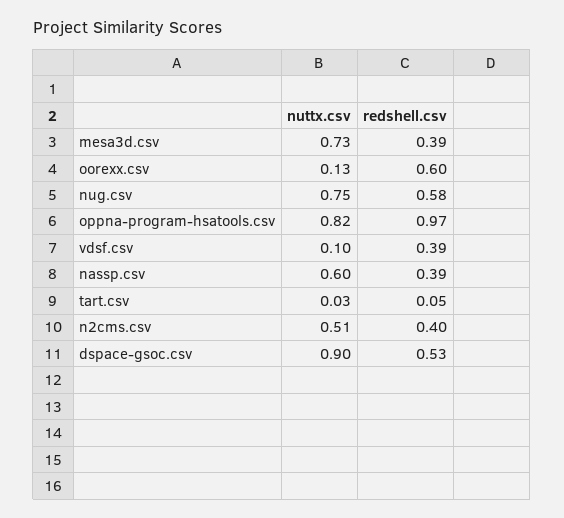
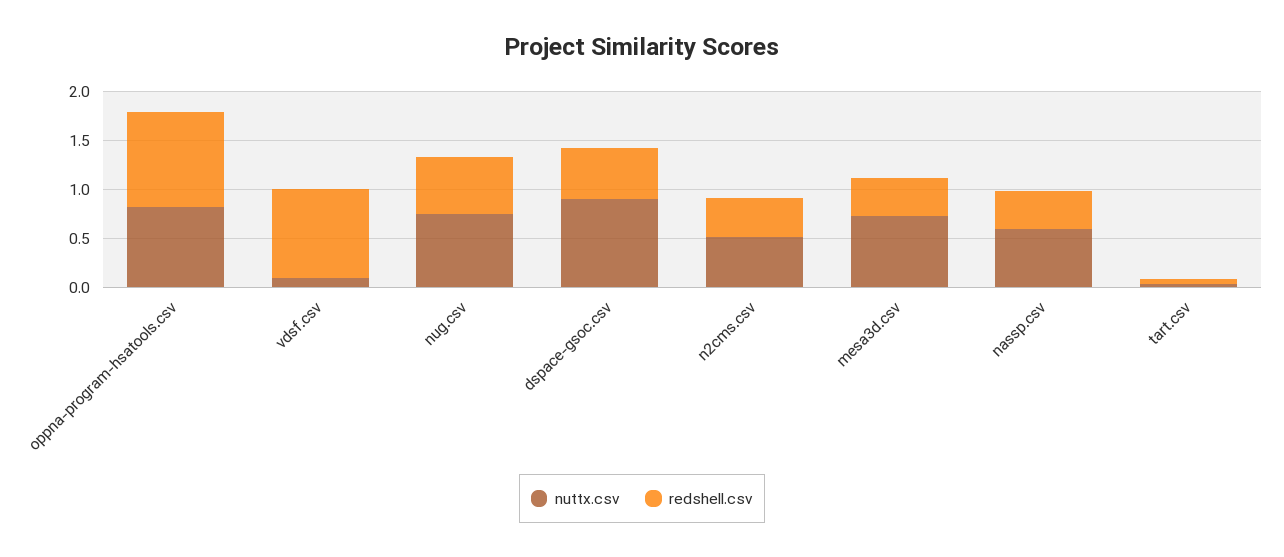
  {
    "nuttx.csv": {
      "mesa3d.csv": 0.73,
-     "oorexx.csv": 0.13,
      "nug.csv": 0.75,
      "oppna-program-hsatools.csv": 0.82,
      "vdsf.csv": 0.1,
      "nassp.csv": 0.6,
      "tart.csv": 0.03,
      "n2cms.csv": 0.51,
      "dspace-gsoc.csv": 0.9
    },
    "redshell.csv": {
      "mesa3d.csv": 0.39,
-     "oorexx.csv": 0.6,
      "nug.csv": 0.58,
      "oppna-program-hsatools.csv": 0.97,
-     "vdsf.csv": 0.39,
+     "vdsf.csv": 0.9,
      "nassp.csv": 0.39,
      "tart.csv": 0.05,
      "n2cms.csv": 0.4,
      "dspace-gsoc.csv": 0.53
    }
  }

